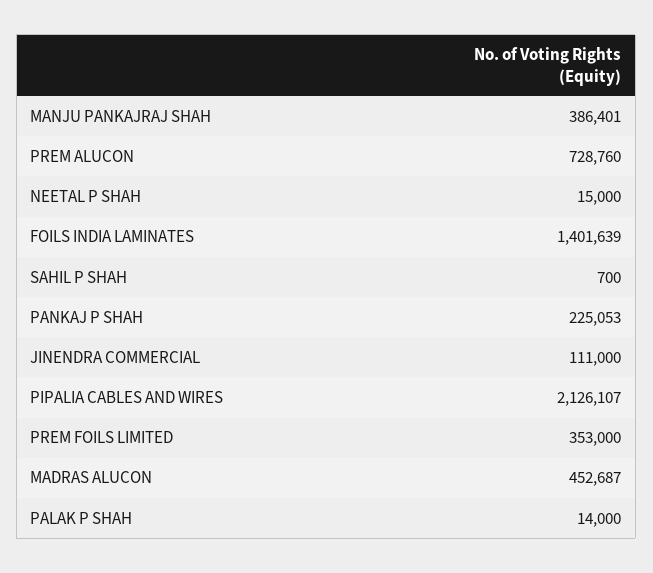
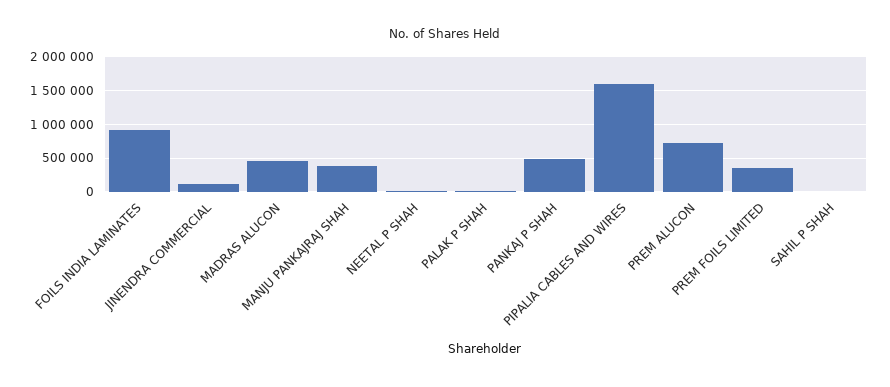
  {
    "MANJU PANKAJRAJ SHAH": 386401,
    "PREM ALUCON": 728760,
    "NEETAL P SHAH": 15000,
-   "FOILS INDIA LAMINATES": 1401639,
+   "FOILS INDIA LAMINATES": 900000,
    "SAHIL P SHAH": 700,
-   "PANKAJ P SHAH": 225053,
+   "PANKAJ P SHAH": 500000,
    "JINENDRA COMMERCIAL": 111000,
-   "PIPALIA CABLES AND WIRES": 2126107,
+   "PIPALIA CABLES AND WIRES": 1600000,
    "PREM FOILS LIMITED": 353000,
    "MADRAS ALUCON": 452687,
    "PALAK P SHAH": 14000
  }

